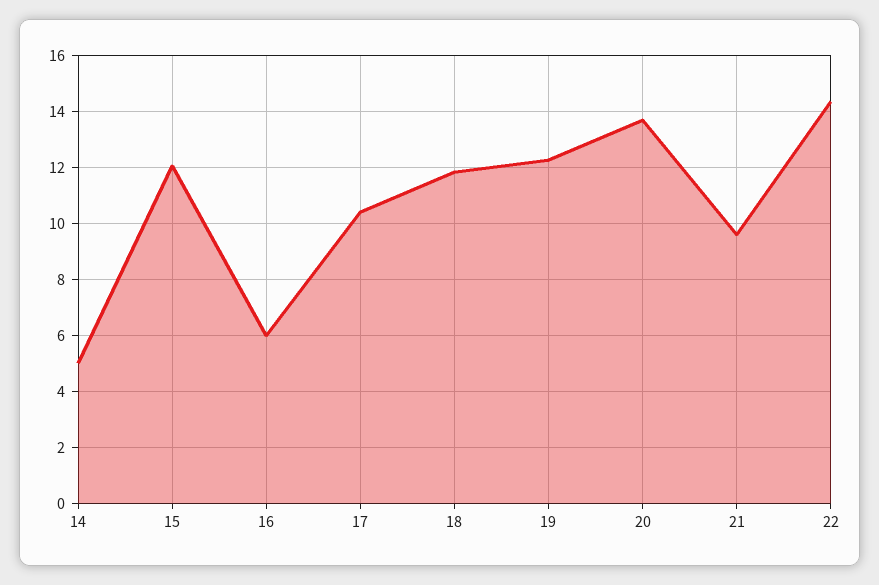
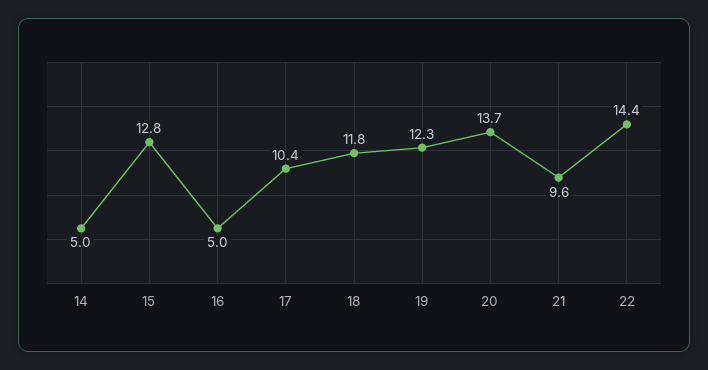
  {
    "14": 5,
-   "15": 12,
+   "15": 12.8,
-   "16": 6,
+   "16": 5,
    "17": 10.4,
    "18": 11.8,
    "19": 12.3,
    "20": 13.7,
    "21": 9.6,
    "22": 14.4
  }

